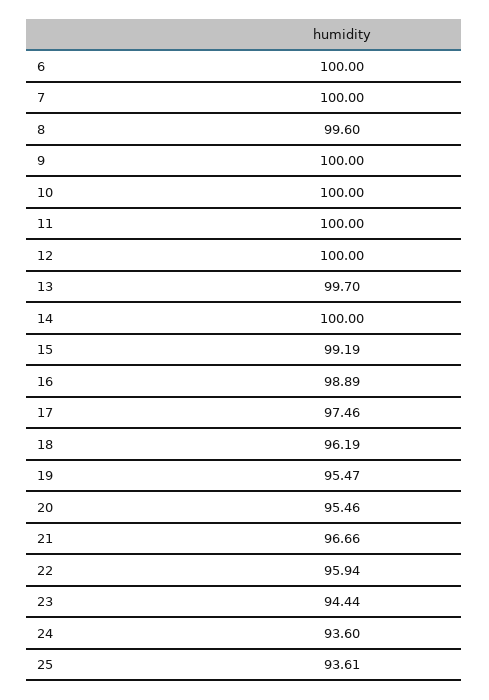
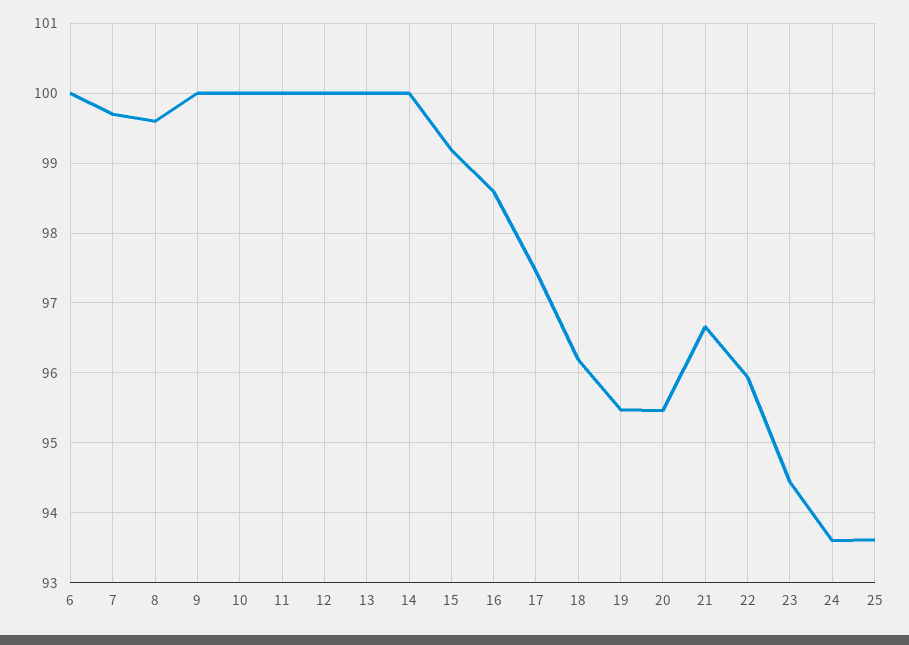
  {
    "6": 100,
-   "7": 100,
+   "7": 99.7,
    "8": 99.6,
    "9": 100,
    "10": 100,
    "11": 100,
    "12": 100,
-   "13": 99.7,
+   "13": 100,
    "14": 100,
    "15": 99.19,
-   "16": 98.89,
+   "16": 98.6,
    "17": 97.46,
    "18": 96.19,
    "19": 95.47,
    "20": 95.46,
    "21": 96.66,
    "22": 95.94,
    "23": 94.44,
    "24": 93.6,
    "25": 93.61
  }

